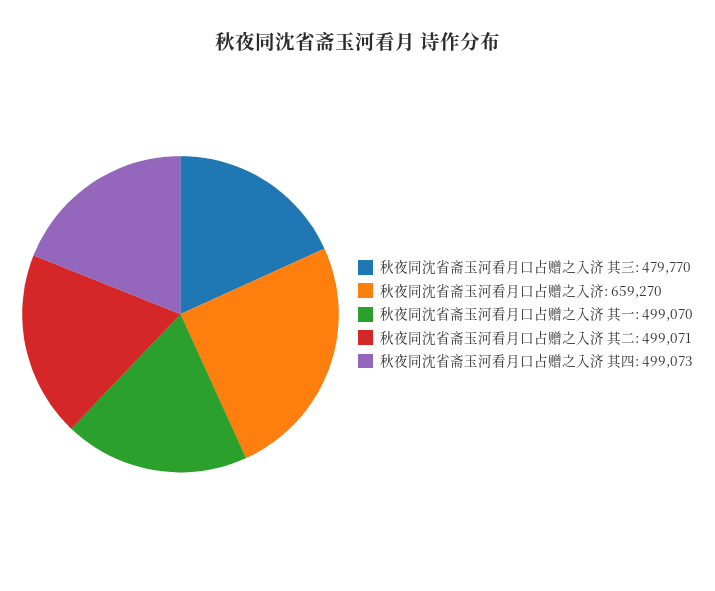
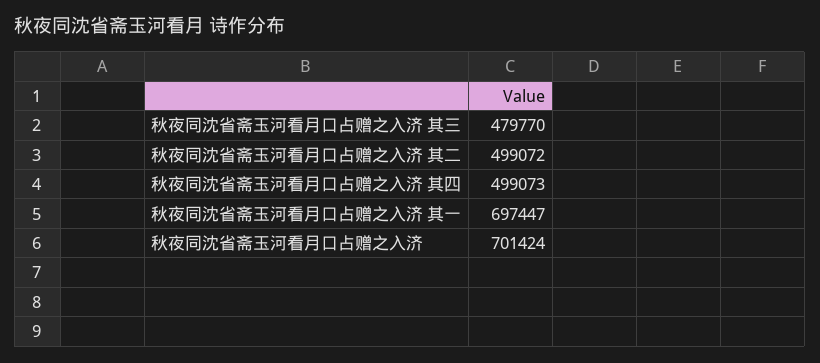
  {
    "秋夜同沈省斋玉河看月口占赠之入济 其三": 479770,
-   "秋夜同沈省斋玉河看月口占赠之入济": 659270,
+   "秋夜同沈省斋玉河看月口占赠之入济": 701424,
-   "秋夜同沈省斋玉河看月口占赠之入济 其一": 499070,
+   "秋夜同沈省斋玉河看月口占赠之入济 其一": 697447,
-   "秋夜同沈省斋玉河看月口占赠之入济 其二": 499071,
+   "秋夜同沈省斋玉河看月口占赠之入济 其二": 499072,
    "秋夜同沈省斋玉河看月口占赠之入济 其四": 499073
  }

